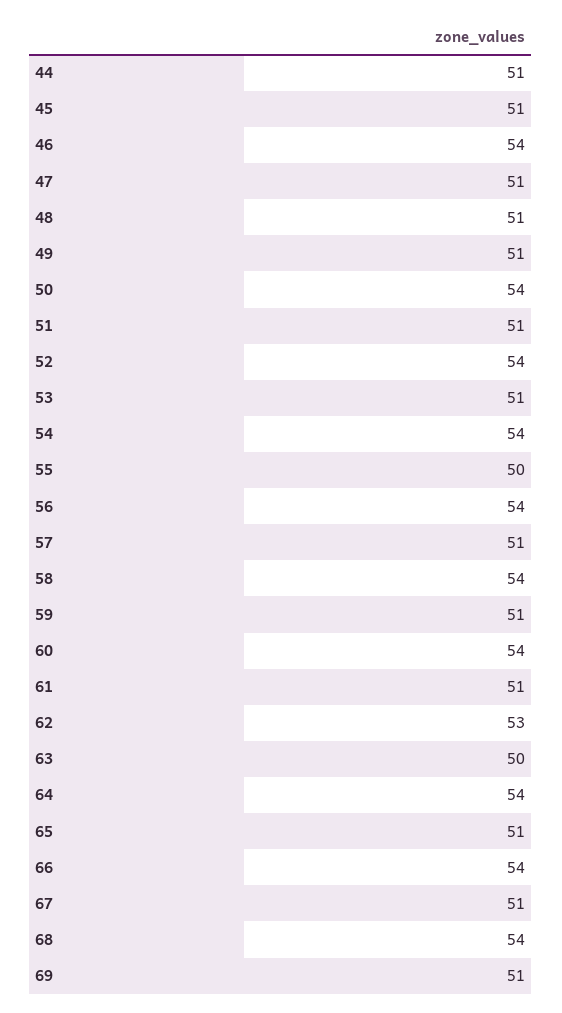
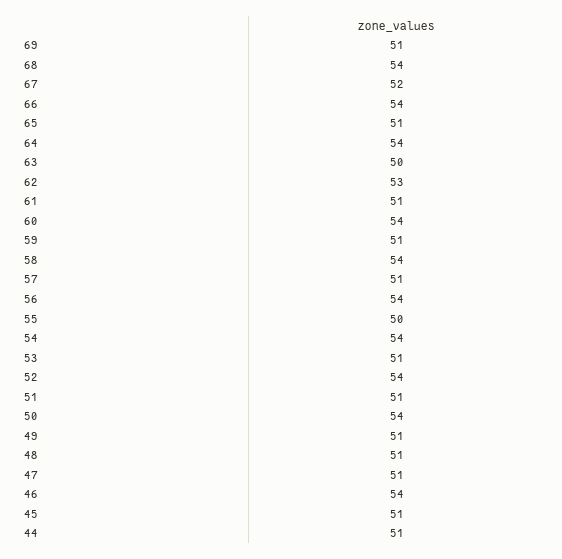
  {
    "44": 51,
    "45": 51,
    "46": 54,
    "47": 51,
    "48": 51,
    "49": 51,
    "50": 54,
    "51": 51,
    "52": 54,
    "53": 51,
    "54": 54,
    "55": 50,
    "56": 54,
    "57": 51,
    "58": 54,
    "59": 51,
    "60": 54,
    "61": 51,
    "62": 53,
    "63": 50,
    "64": 54,
    "65": 51,
    "66": 54,
-   "67": 51,
+   "67": 52,
    "68": 54,
    "69": 51
  }

